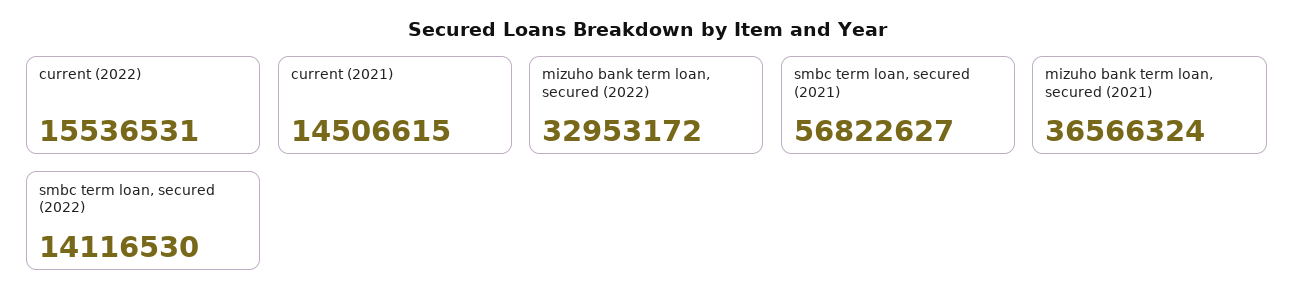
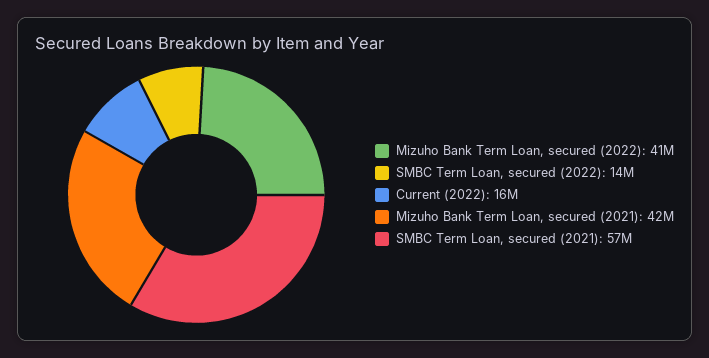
  {
    "current (2022)": 15536531,
-   "current (2021)": 14506615,
-   "mizuho bank term loan, secured (2022)": 32953172,
+   "mizuho bank term loan, secured (2022)": 41000000,
    "smbc term loan, secured (2021)": 56822627,
-   "mizuho bank term loan, secured (2021)": 36566324,
+   "mizuho bank term loan, secured (2021)": 42000000,
    "smbc term loan, secured (2022)": 14116530
  }

